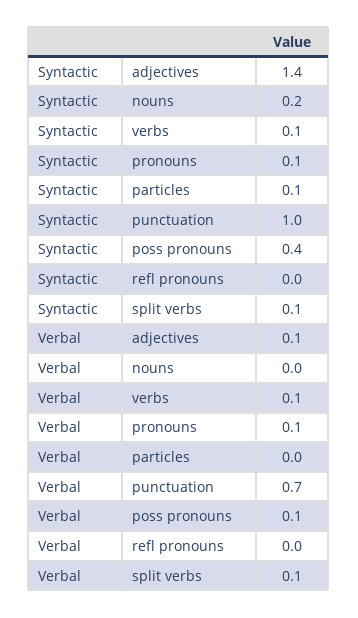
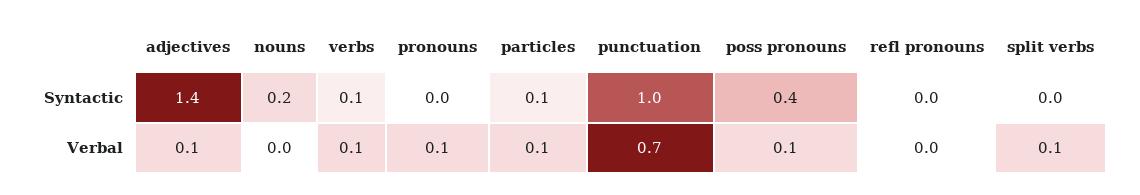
  {
    "Syntactic": {
      "adjectives": 1.4,
      "nouns": 0.2,
      "verbs": 0.1,
-     "pronouns": 0.1,
+     "pronouns": 0,
      "particles": 0.1,
      "punctuation": 1,
      "poss pronouns": 0.4,
      "refl pronouns": 0,
-     "split verbs": 0.1
+     "split verbs": 0
    },
    "Verbal": {
      "adjectives": 0.1,
      "nouns": 0,
      "verbs": 0.1,
      "pronouns": 0.1,
-     "particles": 0,
+     "particles": 0.1,
      "punctuation": 0.7,
      "poss pronouns": 0.1,
      "refl pronouns": 0,
      "split verbs": 0.1
    }
  }

